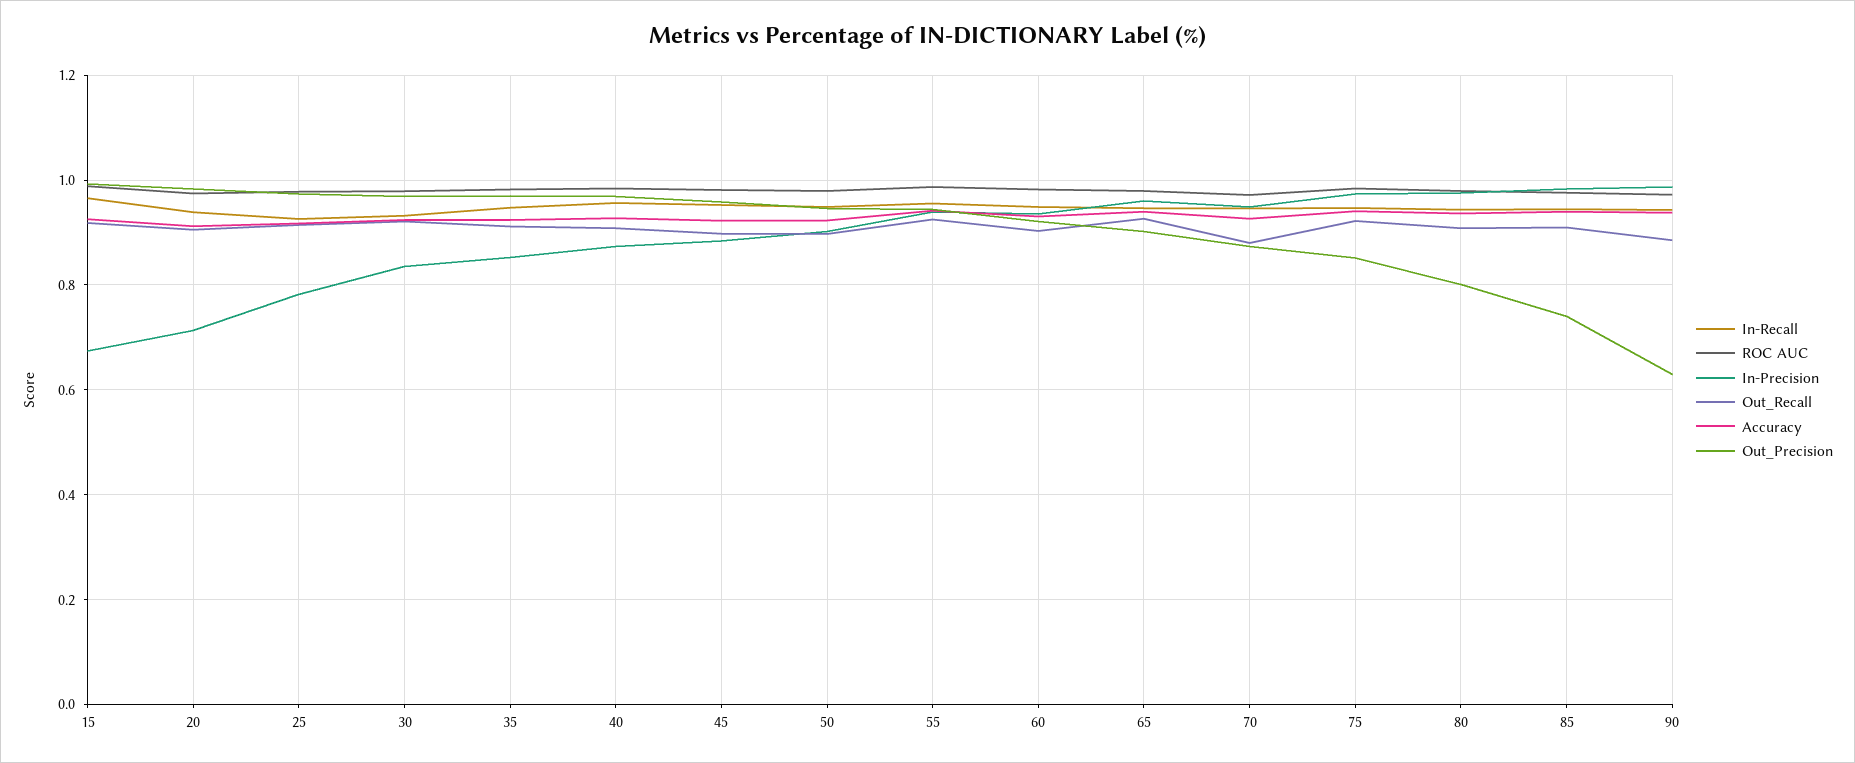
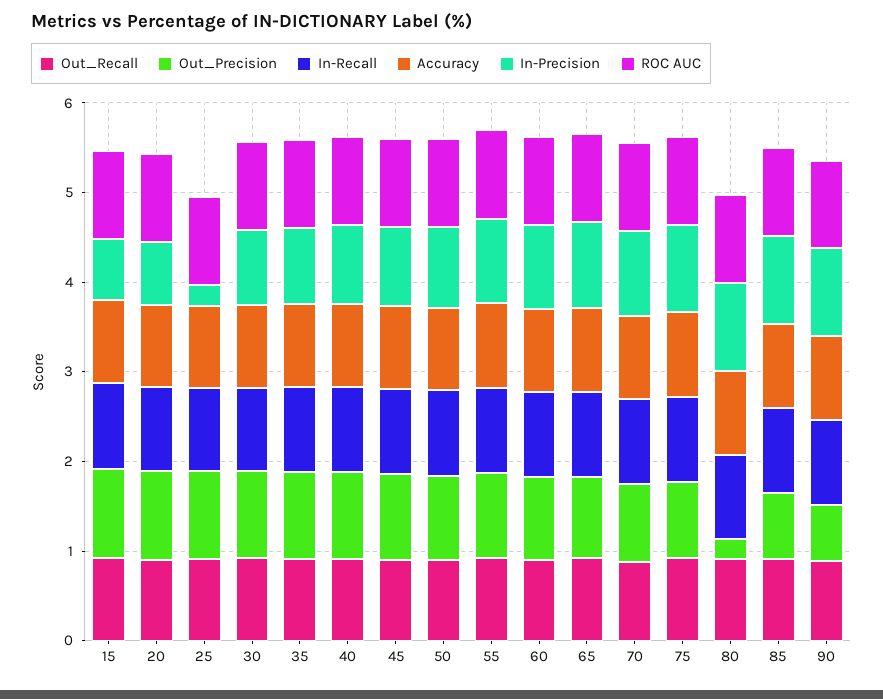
  {
    "In-Recall": {
      "15": 0.96,
      "20": 0.94,
      "25": 0.92,
      "30": 0.94,
      "35": 0.94,
      "40": 0.96,
      "45": 0.96,
      "50": 0.94,
      "55": 0.96,
      "60": 0.94,
      "65": 0.94,
      "70": 0.94,
      "75": 0.94,
      "80": 0.94,
      "85": 0.94,
      "90": 0.94
    },
    "ROC AUC": {
      "15": 0.98,
      "20": 0.98,
      "25": 0.98,
      "30": 0.98,
      "35": 0.98,
      "40": 0.98,
      "45": 0.98,
      "50": 0.98,
      "55": 0.98,
      "60": 0.98,
      "65": 0.98,
      "70": 0.98,
      "75": 0.98,
      "80": 0.98,
      "85": 0.98,
      "90": 0.98
    },
    "In-Precision": {
      "15": 0.68,
      "20": 0.72,
-     "25": 0.78,
+     "25": 0.2,
      "30": 0.84,
      "35": 0.86,
      "40": 0.88,
      "45": 0.88,
      "50": 0.9,
      "55": 0.94,
      "60": 0.94,
      "65": 0.96,
      "70": 0.94,
      "75": 0.98,
      "80": 0.98,
      "85": 0.98,
      "90": 0.98
    },
    "Out_Recall": {
      "15": 0.92,
      "20": 0.9,
      "25": 0.92,
      "30": 0.92,
      "35": 0.92,
      "40": 0.9,
      "45": 0.9,
      "50": 0.9,
      "55": 0.92,
      "60": 0.9,
      "65": 0.92,
      "70": 0.88,
      "75": 0.92,
      "80": 0.9,
      "85": 0.9,
      "90": 0.88
    },
    "Accuracy": {
      "15": 0.92,
      "20": 0.92,
      "25": 0.92,
      "30": 0.92,
      "35": 0.92,
      "40": 0.92,
      "45": 0.92,
      "50": 0.92,
      "55": 0.94,
      "60": 0.94,
      "65": 0.94,
      "70": 0.92,
      "75": 0.94,
      "80": 0.94,
      "85": 0.94,
      "90": 0.94
    },
    "Out_Precision": {
      "15": 1,
      "20": 0.98,
      "25": 0.98,
      "30": 0.96,
      "35": 0.96,
      "40": 0.96,
      "45": 0.96,
      "50": 0.94,
      "55": 0.94,
      "60": 0.92,
      "65": 0.9,
      "70": 0.88,
      "75": 0.86,
-     "80": 0.8,
+     "80": 0.2,
      "85": 0.74,
      "90": 0.62
    }
  }

